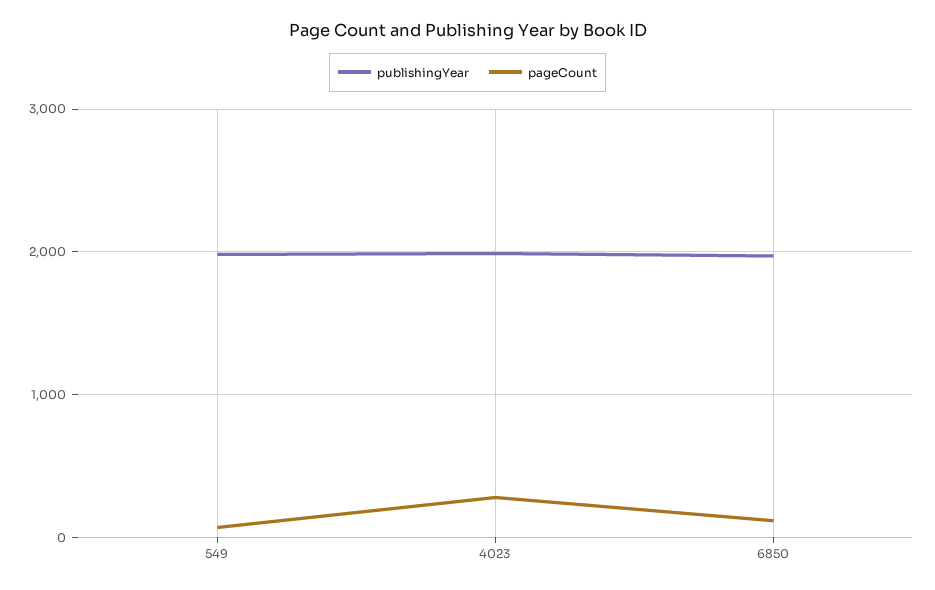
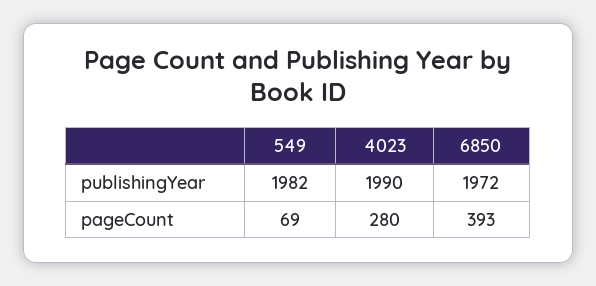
  {
    "publishingYear": {
      "549": 1982,
      "4023": 1990,
      "6850": 1972
    },
    "pageCount": {
      "549": 69,
      "4023": 280,
-     "6850": 100
+     "6850": 393
    }
  }

